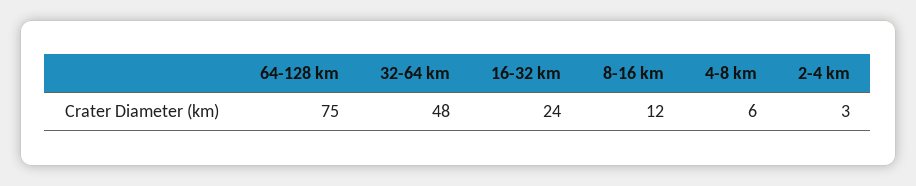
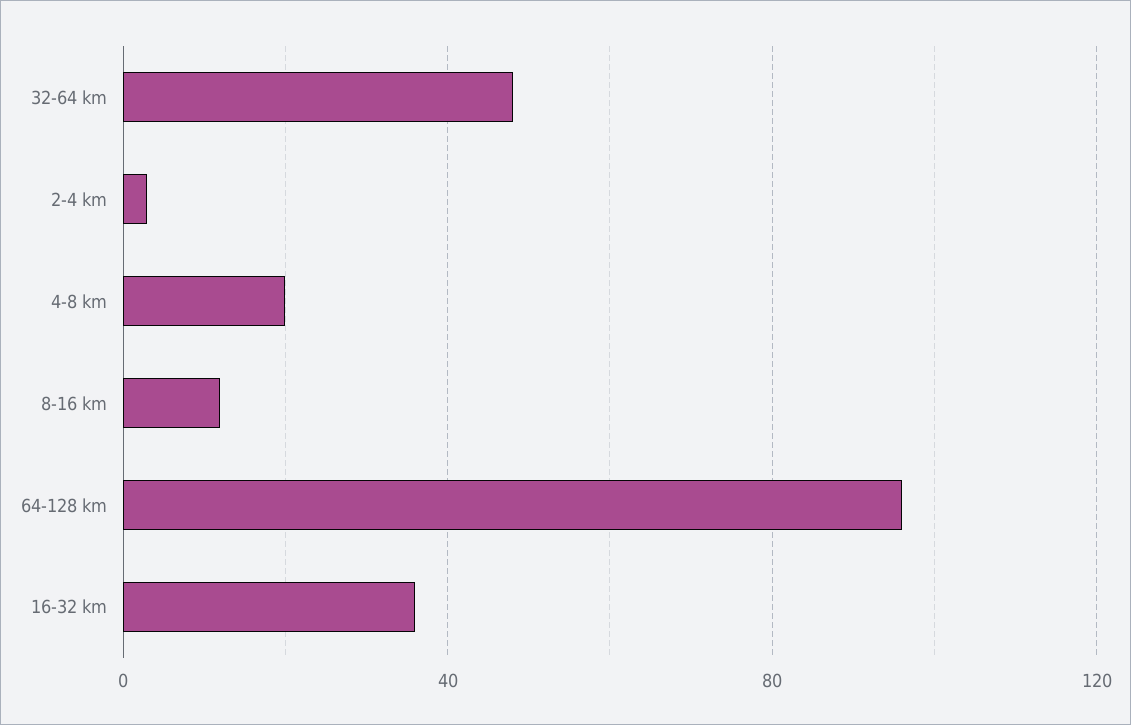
  {
-   "64-128 km": 75,
+   "64-128 km": 95,
    "32-64 km": 48,
-   "16-32 km": 24,
+   "16-32 km": 35,
    "8-16 km": 12,
-   "4-8 km": 6,
+   "4-8 km": 20,
    "2-4 km": 3
  }

